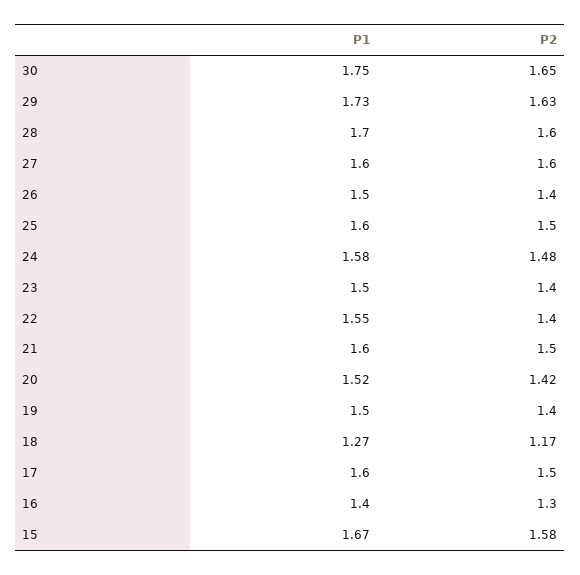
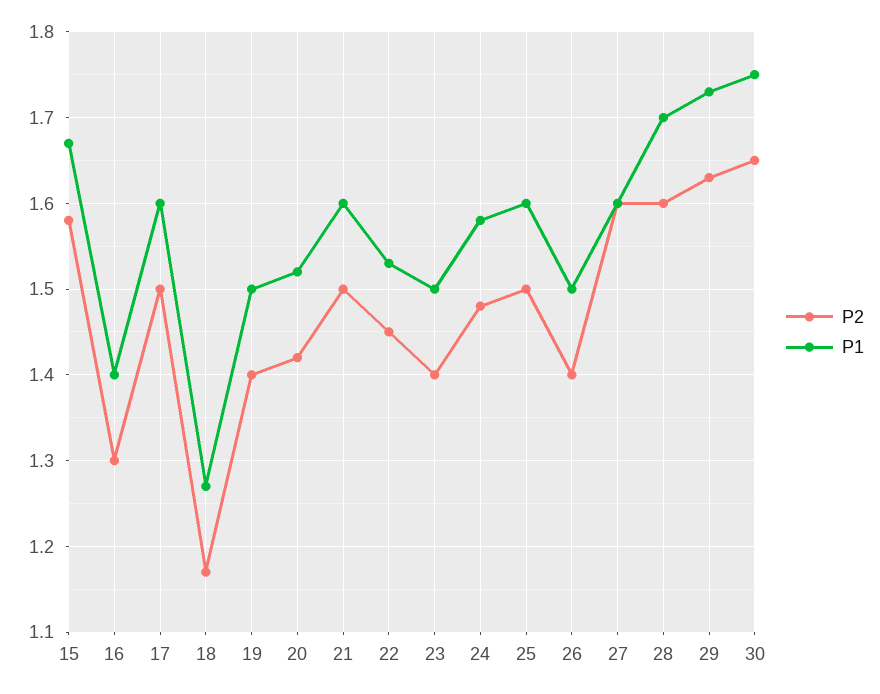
  {
    "P1": {
      "30": 1.75,
      "29": 1.73,
      "28": 1.7,
      "27": 1.6,
      "26": 1.5,
      "25": 1.6,
      "24": 1.58,
      "23": 1.5,
-     "22": 1.55,
+     "22": 1.53,
      "21": 1.6,
      "20": 1.52,
      "19": 1.5,
      "18": 1.27,
      "17": 1.6,
      "16": 1.4,
      "15": 1.67
    },
    "P2": {
      "30": 1.65,
      "29": 1.63,
      "28": 1.6,
      "27": 1.6,
      "26": 1.4,
      "25": 1.5,
      "24": 1.48,
      "23": 1.4,
-     "22": 1.4,
+     "22": 1.45,
      "21": 1.5,
      "20": 1.42,
      "19": 1.4,
      "18": 1.17,
      "17": 1.5,
      "16": 1.3,
      "15": 1.58
    }
  }

